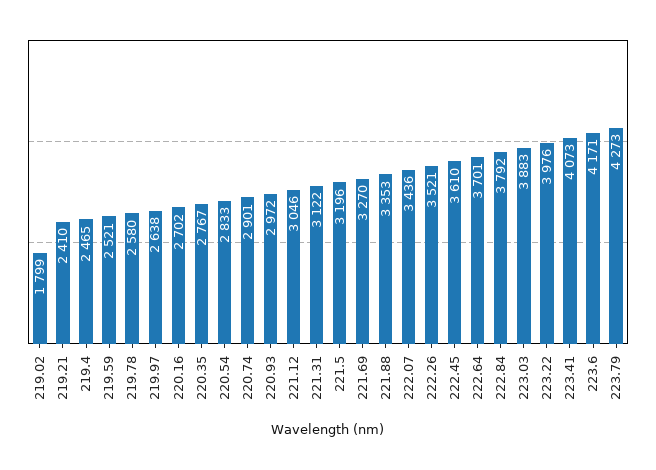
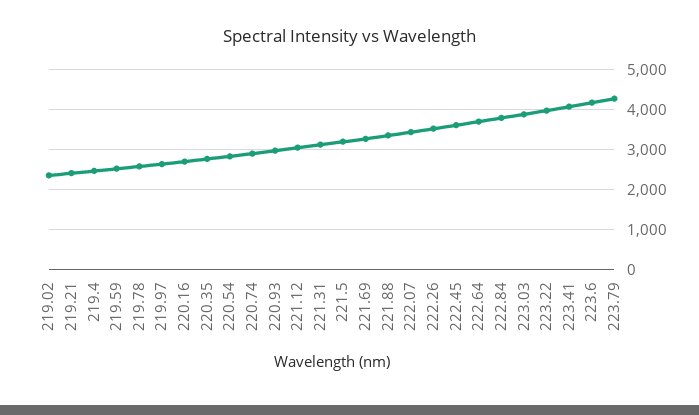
  {
-   "219.02": 1799,
+   "219.02": 2400,
    "219.21": 2410,
    "219.4": 2465,
    "219.59": 2521,
    "219.78": 2580,
    "219.97": 2638,
    "220.16": 2702,
    "220.35": 2767,
    "220.54": 2833,
    "220.74": 2901,
    "220.93": 2972,
    "221.12": 3046,
    "221.31": 3122,
    "221.5": 3196,
    "221.69": 3270,
    "221.88": 3353,
    "222.07": 3436,
    "222.26": 3521,
    "222.45": 3610,
    "222.64": 3701,
    "222.84": 3792,
    "223.03": 3883,
    "223.22": 3976,
    "223.41": 4073,
    "223.6": 4171,
    "223.79": 4273
  }

